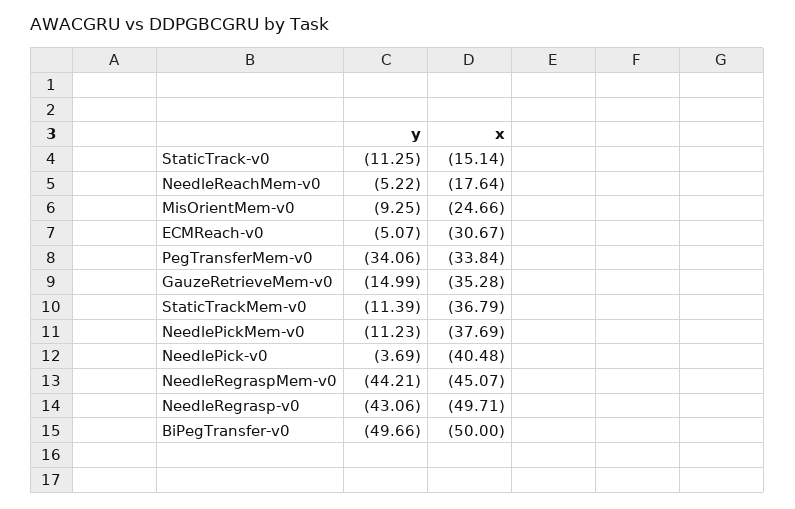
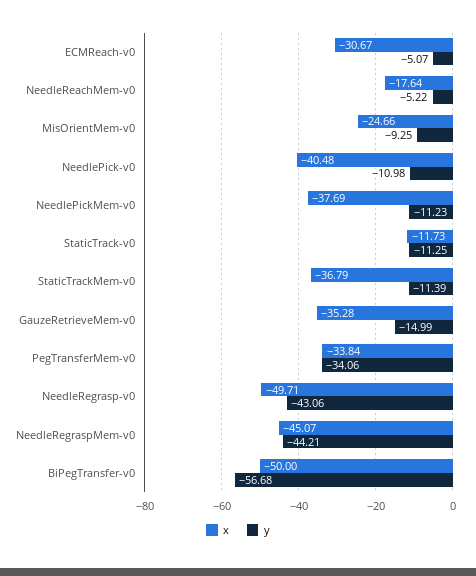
  {
    "y": {
      "StaticTrack-v0": -11.25,
      "NeedleReachMem-v0": -5.22,
      "MisOrientMem-v0": -9.25,
      "ECMReach-v0": -5.07,
      "PegTransferMem-v0": -34.06,
      "GauzeRetrieveMem-v0": -14.99,
      "StaticTrackMem-v0": -11.39,
      "NeedlePickMem-v0": -11.23,
-     "NeedlePick-v0": -3.69,
+     "NeedlePick-v0": -10.98,
      "NeedleRegraspMem-v0": -44.21,
      "NeedleRegrasp-v0": -43.06,
-     "BiPegTransfer-v0": -49.66
+     "BiPegTransfer-v0": -56.68
    },
    "x": {
-     "StaticTrack-v0": -15.14,
+     "StaticTrack-v0": -11.73,
      "NeedleReachMem-v0": -17.64,
      "MisOrientMem-v0": -24.66,
      "ECMReach-v0": -30.67,
      "PegTransferMem-v0": -33.84,
      "GauzeRetrieveMem-v0": -35.28,
      "StaticTrackMem-v0": -36.79,
      "NeedlePickMem-v0": -37.69,
      "NeedlePick-v0": -40.48,
      "NeedleRegraspMem-v0": -45.07,
      "NeedleRegrasp-v0": -49.71,
      "BiPegTransfer-v0": -50
    }
  }

